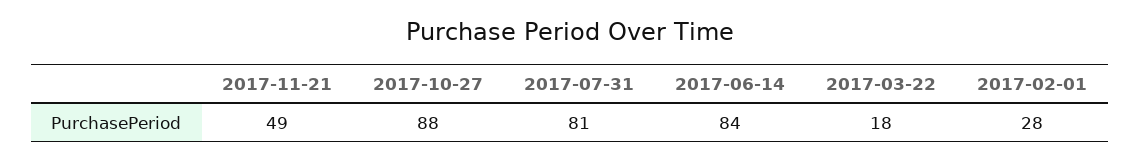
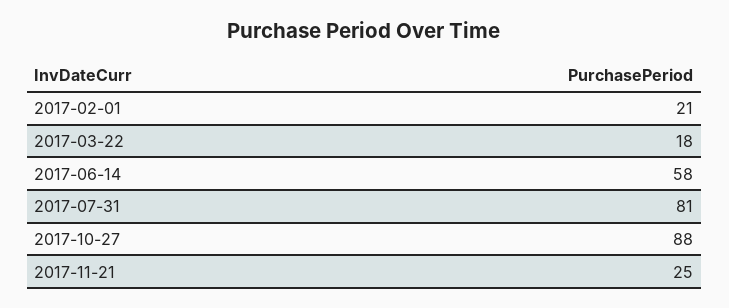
  {
-   "2017-11-21": 49,
+   "2017-11-21": 25,
    "2017-10-27": 88,
    "2017-07-31": 81,
-   "2017-06-14": 84,
+   "2017-06-14": 58,
    "2017-03-22": 18,
-   "2017-02-01": 28
+   "2017-02-01": 21
  }

